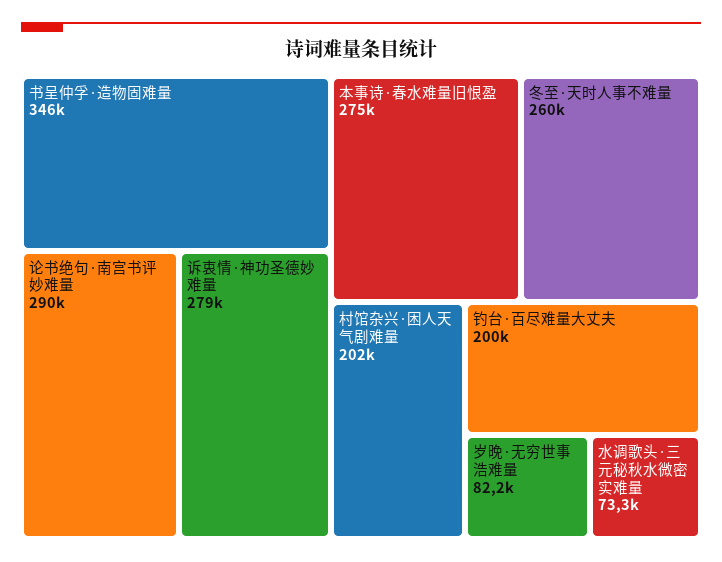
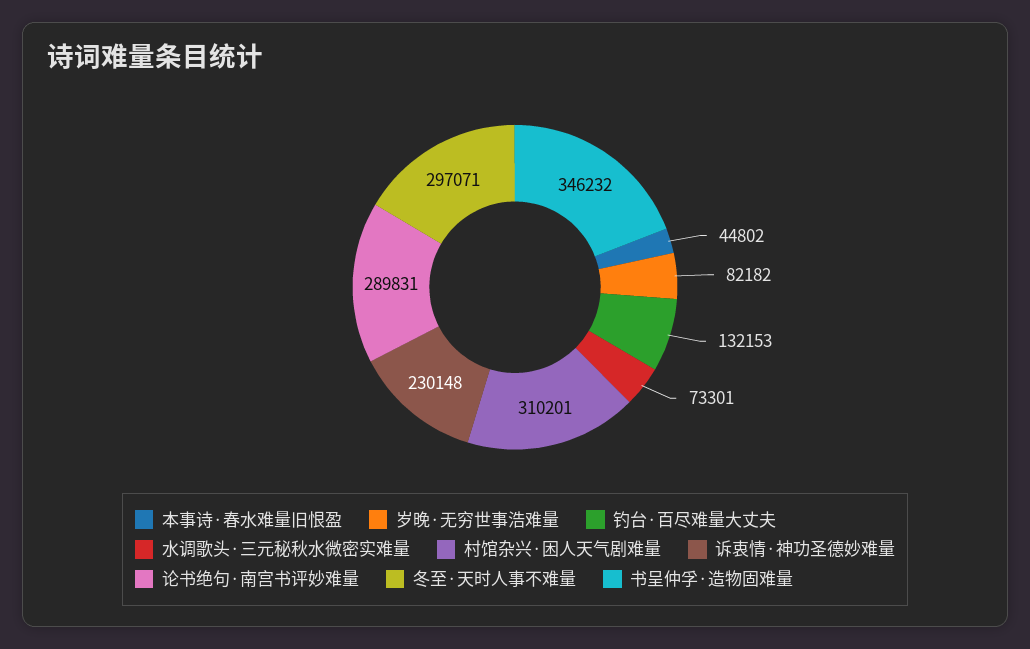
  {
    "书呈仲孚·造物固难量": 346232,
    "论书绝句·南宫书评妙难量": 289831,
-   "诉衷情·神功圣德妙难量": 279000,
+   "诉衷情·神功圣德妙难量": 230148,
-   "本事诗·春水难量旧恨盈": 275000,
+   "本事诗·春水难量旧恨盈": 44802,
-   "冬至·天时人事不难量": 260000,
+   "冬至·天时人事不难量": 297071,
-   "村馆杂兴·困人天气剧难量": 202000,
+   "村馆杂兴·困人天气剧难量": 310201,
-   "钓台·百尽难量大丈夫": 200000,
+   "钓台·百尽难量大丈夫": 132153,
    "岁晚·无穷世事浩难量": 82182,
    "水调歌头·三元秘秋水微密实难量": 73301
  }

